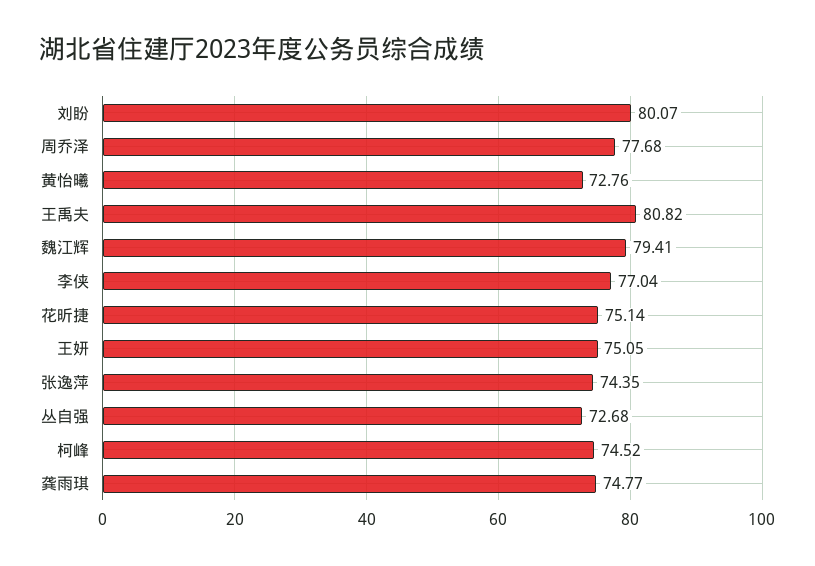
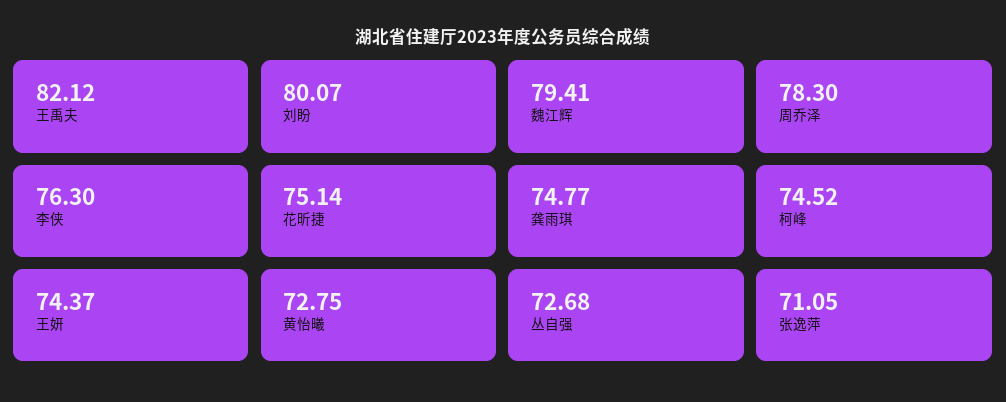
  {
    "刘盼": 80.07,
-   "周乔泽": 77.68,
+   "周乔泽": 78.3,
-   "黄怡曦": 72.76,
+   "黄怡曦": 72.75,
-   "王禹夫": 80.82,
+   "王禹夫": 82.12,
    "魏江辉": 79.41,
-   "李侠": 77.04,
+   "李侠": 76.3,
    "花昕捷": 75.14,
-   "王妍": 75.05,
+   "王妍": 74.37,
-   "张逸萍": 74.35,
+   "张逸萍": 71.05,
    "丛自强": 72.68,
    "柯峰": 74.52,
    "龚雨琪": 74.77
  }

